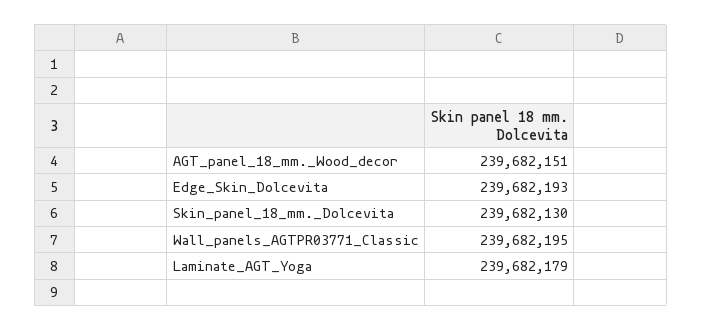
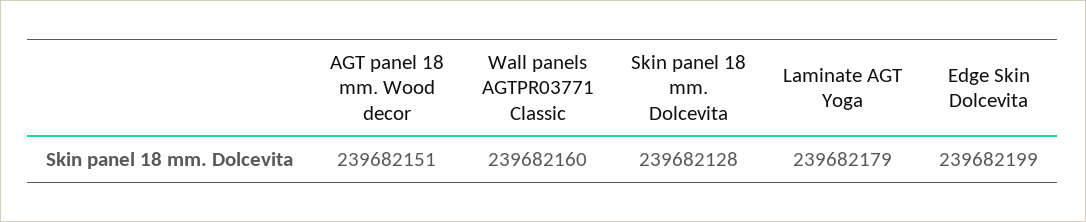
  {
    "AGT_panel_18_mm._Wood_decor": 239682151,
-   "Edge_Skin_Dolcevita": 239682193,
+   "Edge_Skin_Dolcevita": 239682199,
-   "Skin_panel_18_mm._Dolcevita": 239682130,
+   "Skin_panel_18_mm._Dolcevita": 239682128,
-   "Wall_panels_AGTPR03771_Classic": 239682195,
+   "Wall_panels_AGTPR03771_Classic": 239682160,
    "Laminate_AGT_Yoga": 239682179
  }

